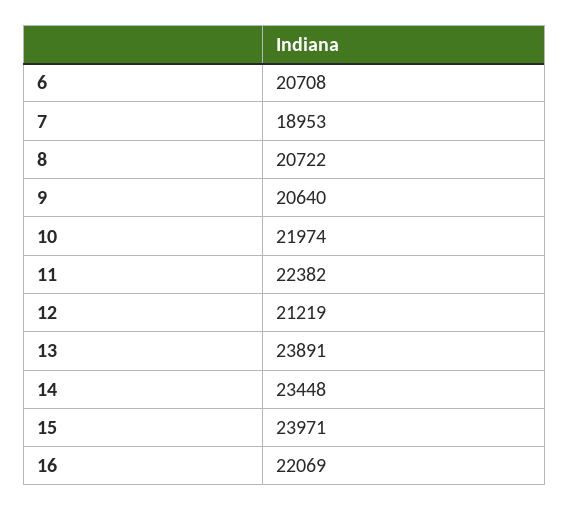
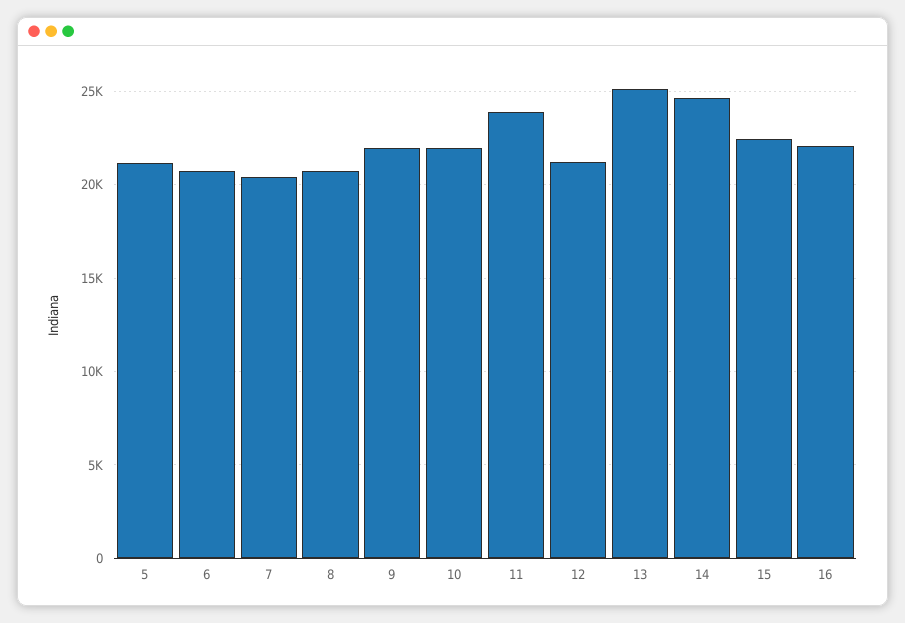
  {
    "6": 20708,
-   "7": 18953,
+   "7": 20500,
    "8": 20722,
-   "9": 20640,
+   "9": 22000,
    "10": 21974,
-   "11": 22382,
+   "11": 24000,
    "12": 21219,
-   "13": 23891,
+   "13": 25000,
-   "14": 23448,
+   "14": 24500,
-   "15": 23971,
+   "15": 22500,
-   "16": 22069
+   "16": 22069,
+   "5": 21000
  }

